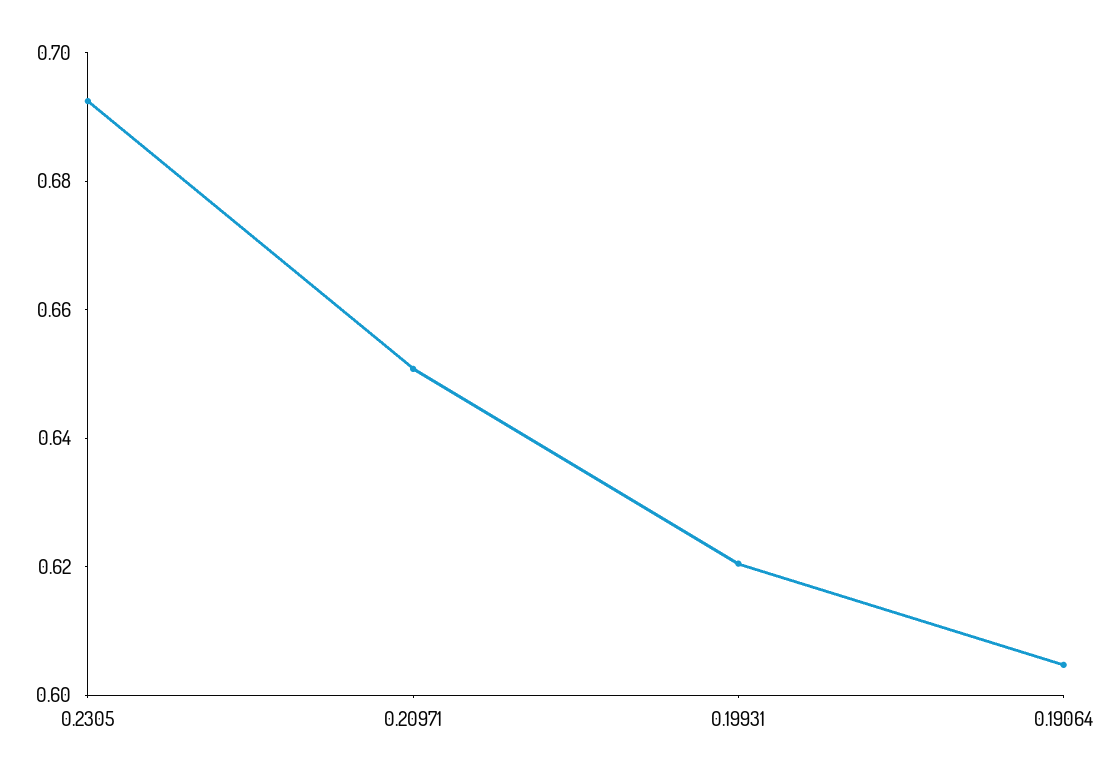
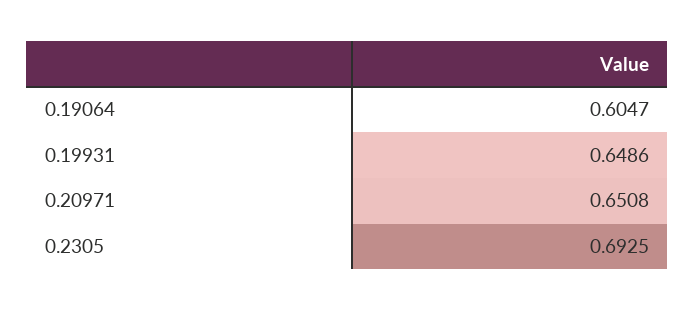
  {
    "0.2305": 0.6925,
    "0.20971": 0.6508,
-   "0.19931": 0.62,
+   "0.19931": 0.6486,
    "0.19064": 0.6047
  }

